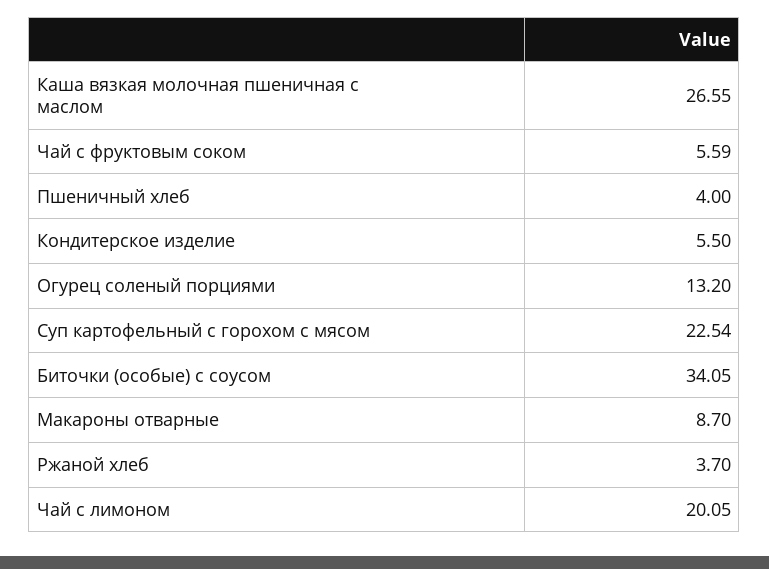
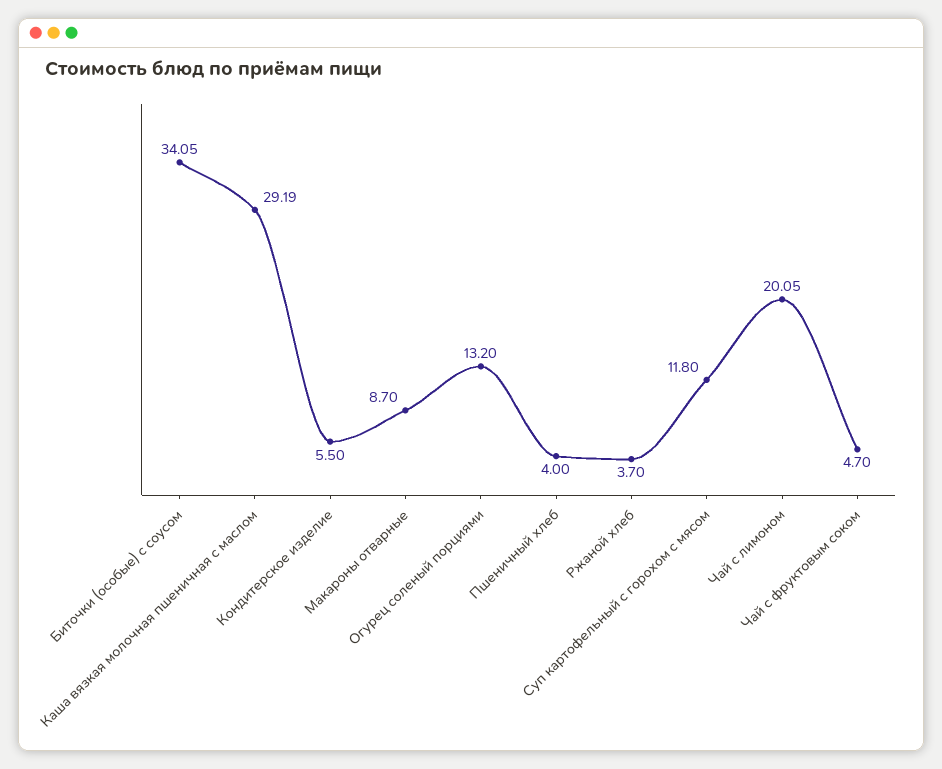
  {
-   "Каша вязкая молочная пшеничная с маслом": 26.55,
+   "Каша вязкая молочная пшеничная с маслом": 29.19,
-   "Чай с фруктовым соком": 5.59,
+   "Чай с фруктовым соком": 4.7,
    "Пшеничный хлеб": 4,
    "Кондитерское изделие": 5.5,
    "Огурец соленый порциями": 13.2,
-   "Суп картофельный с горохом с мясом": 22.54,
+   "Суп картофельный с горохом с мясом": 11.8,
    "Биточки (особые) с соусом": 34.05,
    "Макароны отварные": 8.7,
    "Ржаной хлеб": 3.7,
    "Чай с лимоном": 20.05
  }

